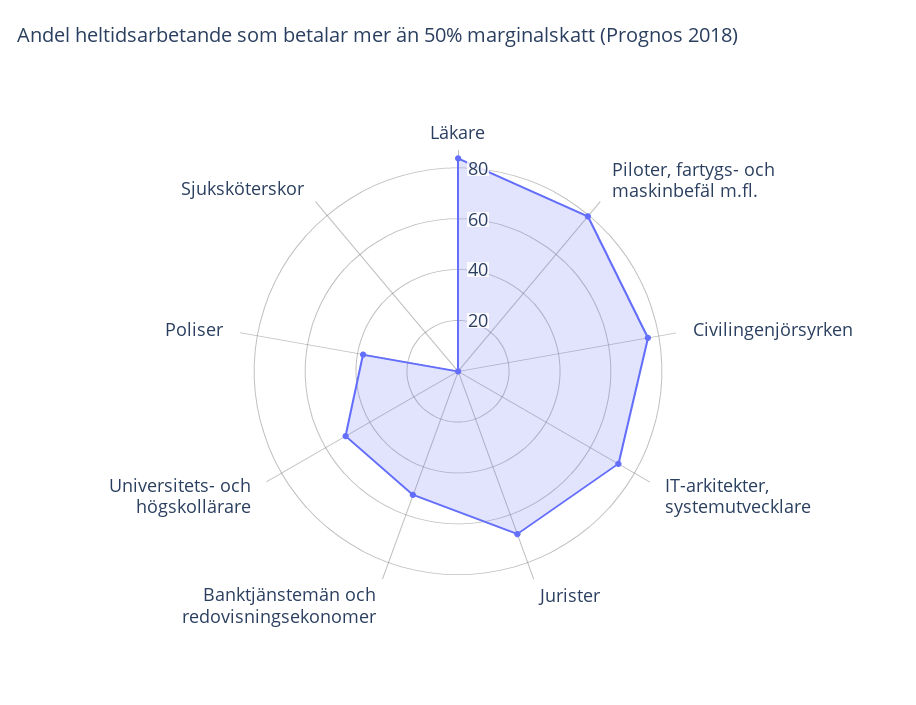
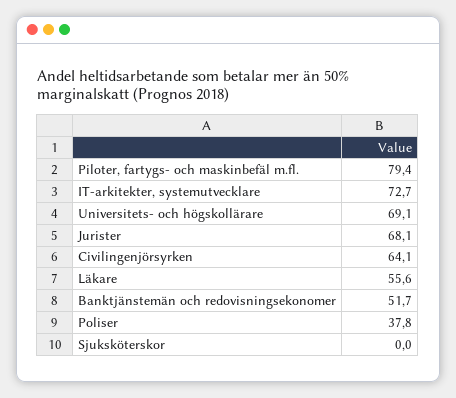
  {
-   "Läkare": 85,
+   "Läkare": 55.6,
    "Piloter, fartygs- och maskinbefäl m.fl.": 79.4,
-   "Civilingenjörsyrken": 75,
+   "Civilingenjörsyrken": 64.1,
    "IT-arkitekter, systemutvecklare": 72.7,
    "Jurister": 68.1,
    "Banktjänstemän och redovisningsekonomer": 51.7,
-   "Universitets- och högskollärare": 50,
+   "Universitets- och högskollärare": 69.1,
    "Poliser": 37.8,
    "Sjuksköterskor": 0
  }

